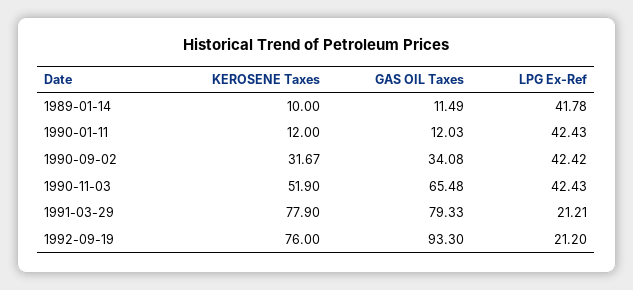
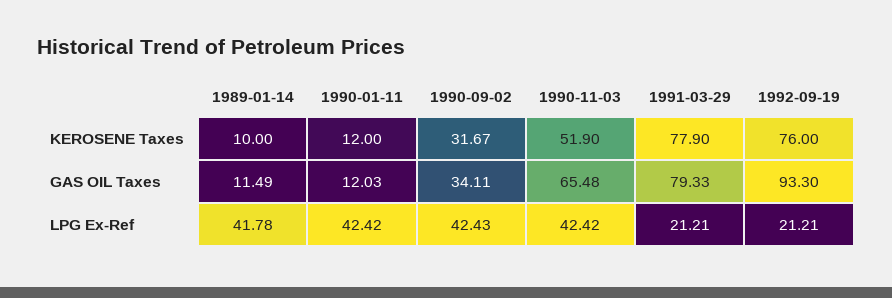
  {
    "KEROSENE Taxes": {
      "1989-01-14": 10,
      "1990-01-11": 12,
      "1990-09-02": 31.67,
      "1990-11-03": 51.9,
      "1991-03-29": 77.9,
      "1992-09-19": 76
    },
    "GAS OIL Taxes": {
      "1989-01-14": 11.49,
      "1990-01-11": 12.03,
-     "1990-09-02": 34.08,
+     "1990-09-02": 34.11,
      "1990-11-03": 65.48,
      "1991-03-29": 79.33,
      "1992-09-19": 93.3
    },
    "LPG Ex-Ref": {
      "1989-01-14": 41.78,
-     "1990-01-11": 42.43,
+     "1990-01-11": 42.42,
-     "1990-09-02": 42.42,
+     "1990-09-02": 42.43,
-     "1990-11-03": 42.43,
+     "1990-11-03": 42.42,
      "1991-03-29": 21.21,
-     "1992-09-19": 21.2
+     "1992-09-19": 21.21
    }
  }

